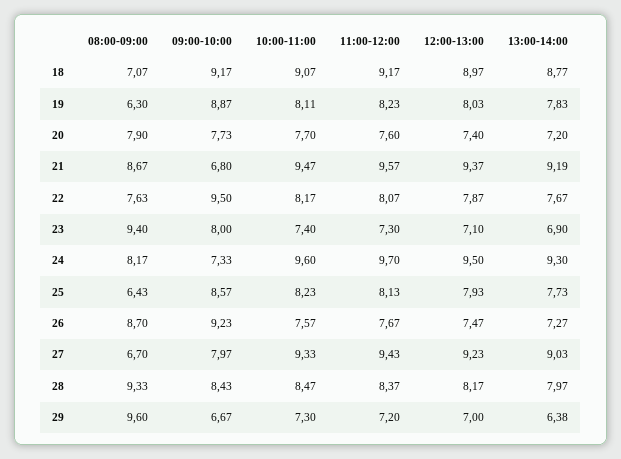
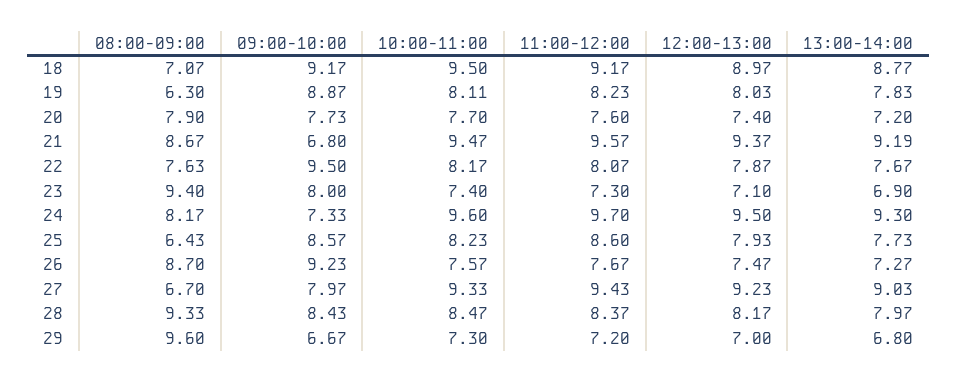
  {
    "08:00-09:00": {
      "18": 7.07,
      "19": 6.3,
      "20": 7.9,
      "21": 8.67,
      "22": 7.63,
      "23": 9.4,
      "24": 8.17,
      "25": 6.43,
      "26": 8.7,
      "27": 6.7,
      "28": 9.33,
      "29": 9.6
    },
    "09:00-10:00": {
      "18": 9.17,
      "19": 8.87,
      "20": 7.73,
      "21": 6.8,
      "22": 9.5,
      "23": 8,
      "24": 7.33,
      "25": 8.57,
      "26": 9.23,
      "27": 7.97,
      "28": 8.43,
      "29": 6.67
    },
    "10:00-11:00": {
-     "18": 9.07,
+     "18": 9.5,
      "19": 8.11,
      "20": 7.7,
      "21": 9.47,
      "22": 8.17,
      "23": 7.4,
      "24": 9.6,
      "25": 8.23,
      "26": 7.57,
      "27": 9.33,
      "28": 8.47,
      "29": 7.3
    },
    "11:00-12:00": {
      "18": 9.17,
      "19": 8.23,
      "20": 7.6,
      "21": 9.57,
      "22": 8.07,
      "23": 7.3,
      "24": 9.7,
-     "25": 8.13,
+     "25": 8.6,
      "26": 7.67,
      "27": 9.43,
      "28": 8.37,
      "29": 7.2
    },
    "12:00-13:00": {
      "18": 8.97,
      "19": 8.03,
      "20": 7.4,
      "21": 9.37,
      "22": 7.87,
      "23": 7.1,
      "24": 9.5,
      "25": 7.93,
      "26": 7.47,
      "27": 9.23,
      "28": 8.17,
      "29": 7
    },
    "13:00-14:00": {
      "18": 8.77,
      "19": 7.83,
      "20": 7.2,
      "21": 9.19,
      "22": 7.67,
      "23": 6.9,
      "24": 9.3,
      "25": 7.73,
      "26": 7.27,
      "27": 9.03,
      "28": 7.97,
-     "29": 6.38
+     "29": 6.8
    }
  }

